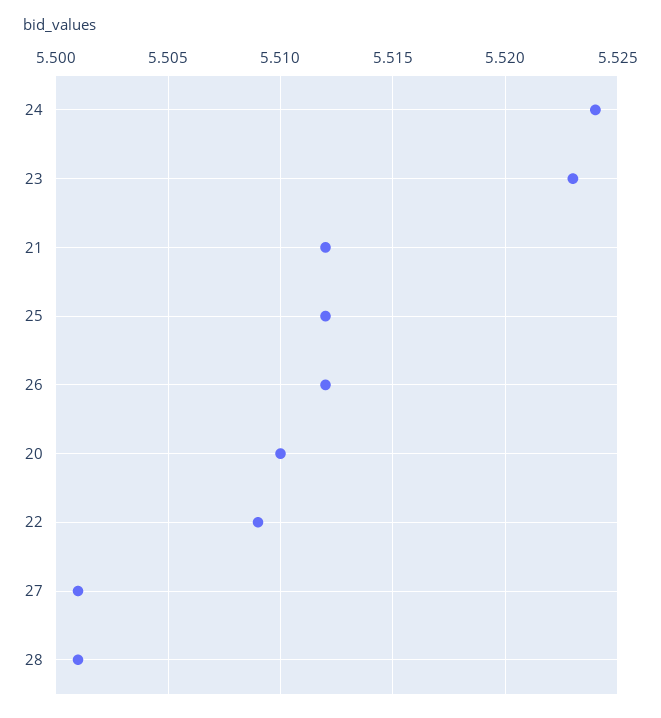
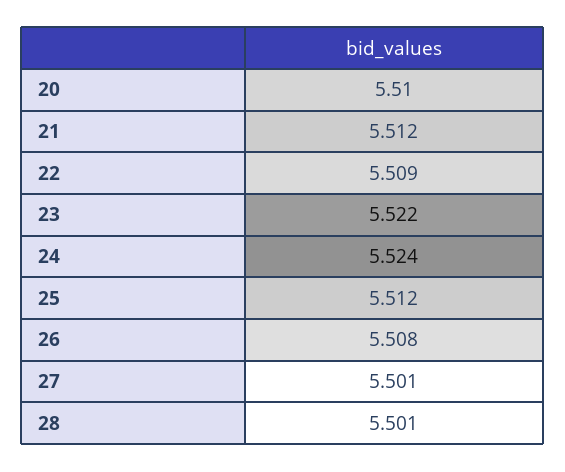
  {
    "24": 5.524,
-   "23": 5.523,
+   "23": 5.522,
    "21": 5.512,
    "25": 5.512,
-   "26": 5.512,
+   "26": 5.508,
    "20": 5.51,
    "22": 5.509,
    "27": 5.501,
    "28": 5.501
  }

